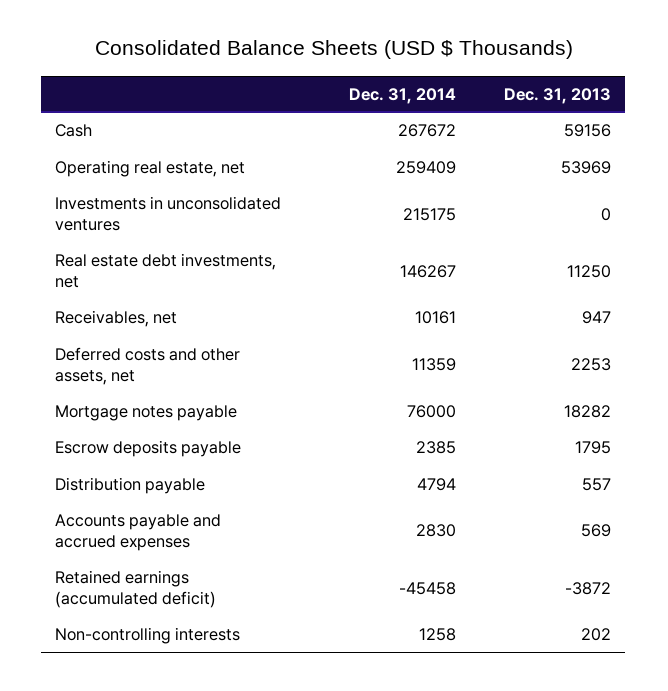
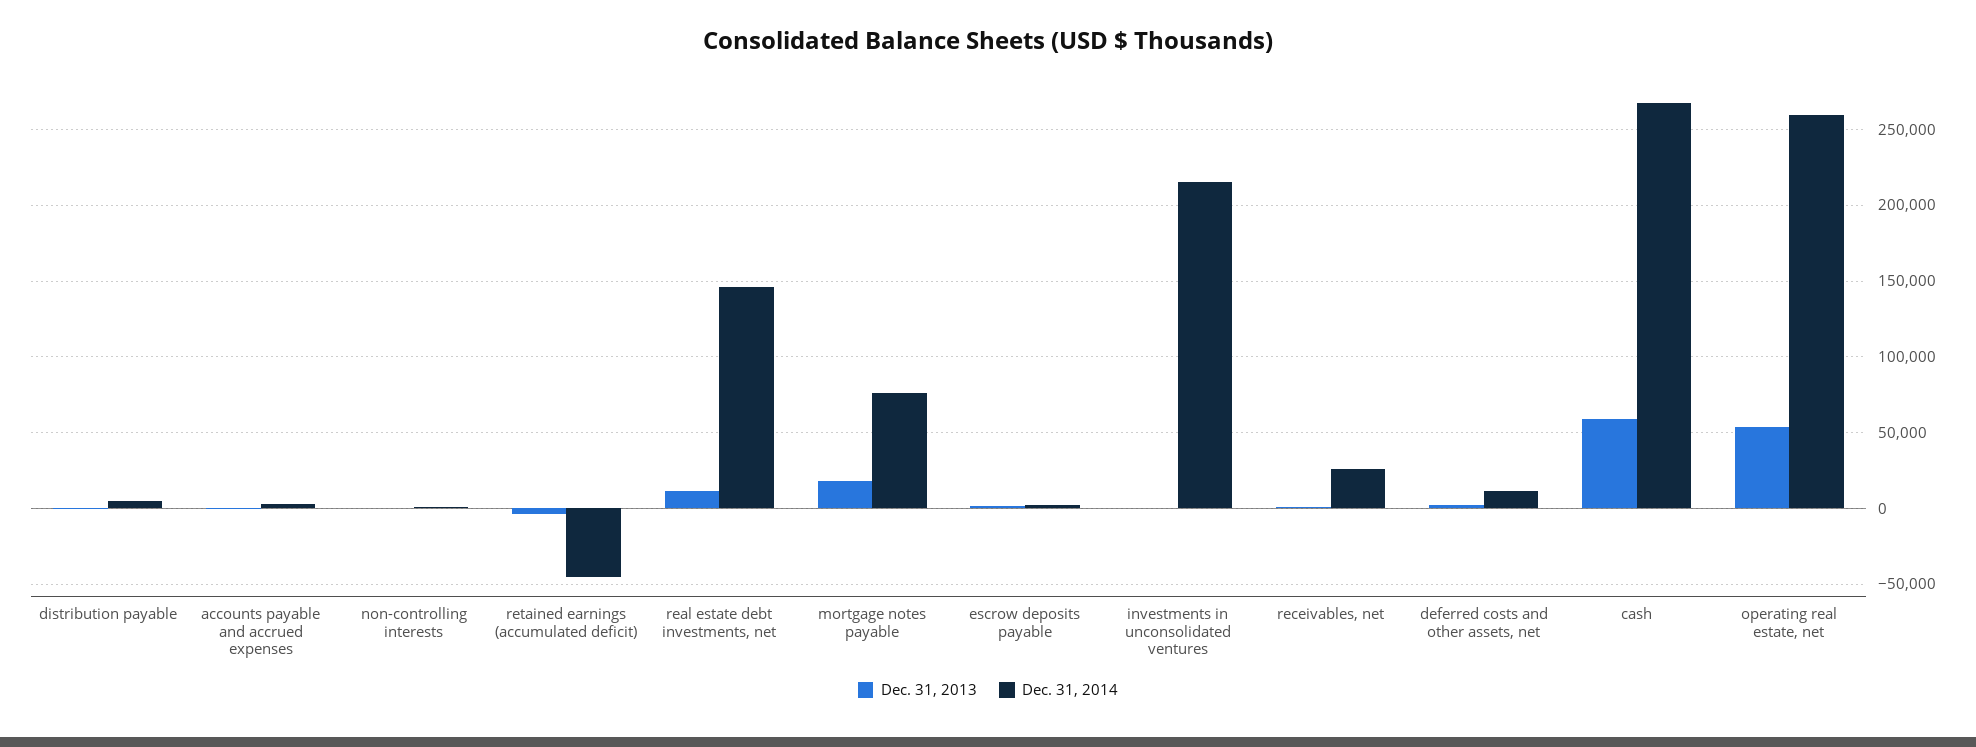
  {
    "Dec. 31, 2014": {
      "Cash": 267672,
      "Operating real estate, net": 259409,
      "Investments in unconsolidated ventures": 215175,
      "Real estate debt investments, net": 146267,
-     "Receivables, net": 10161,
+     "Receivables, net": 25000,
      "Deferred costs and other assets, net": 11359,
      "Mortgage notes payable": 76000,
      "Escrow deposits payable": 2385,
      "Distribution payable": 4794,
      "Accounts payable and accrued expenses": 2830,
      "Retained earnings (accumulated deficit)": -45458,
      "Non-controlling interests": 1258
    },
    "Dec. 31, 2013": {
      "Cash": 59156,
      "Operating real estate, net": 53969,
      "Investments in unconsolidated ventures": 0,
      "Real estate debt investments, net": 11250,
      "Receivables, net": 947,
      "Deferred costs and other assets, net": 2253,
      "Mortgage notes payable": 18282,
      "Escrow deposits payable": 1795,
      "Distribution payable": 557,
      "Accounts payable and accrued expenses": 569,
      "Retained earnings (accumulated deficit)": -3872,
      "Non-controlling interests": 202
    }
  }

